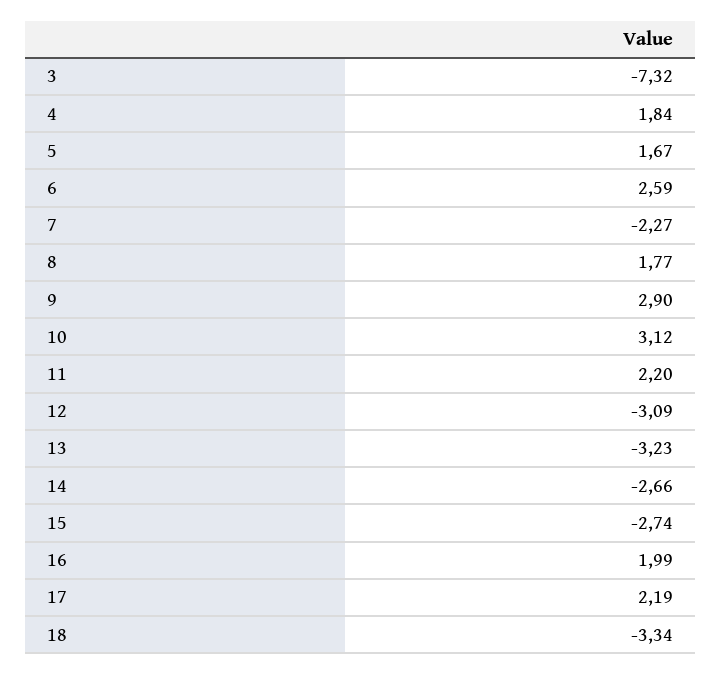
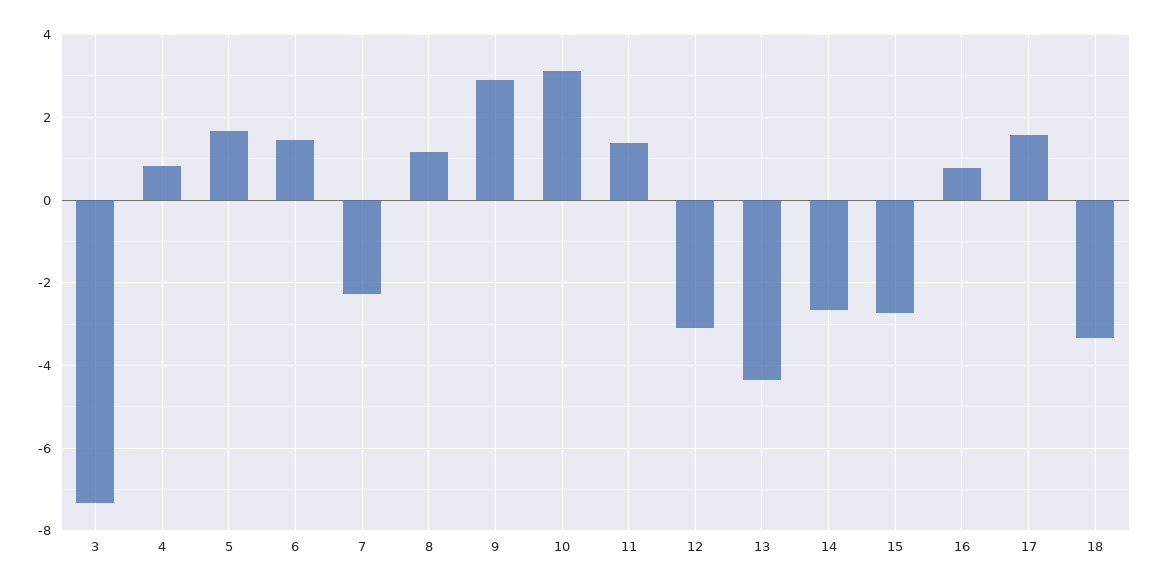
  {
    "3": -7.32,
-   "4": 1.84,
+   "4": 0.8,
    "5": 1.67,
-   "6": 2.59,
+   "6": 1.4,
    "7": -2.27,
-   "8": 1.77,
+   "8": 1.2,
    "9": 2.9,
    "10": 3.12,
-   "11": 2.2,
+   "11": 1.4,
    "12": -3.09,
-   "13": -3.23,
+   "13": -4.4,
    "14": -2.66,
    "15": -2.74,
-   "16": 1.99,
+   "16": 0.8,
-   "17": 2.19,
+   "17": 1.6,
    "18": -3.34
  }

